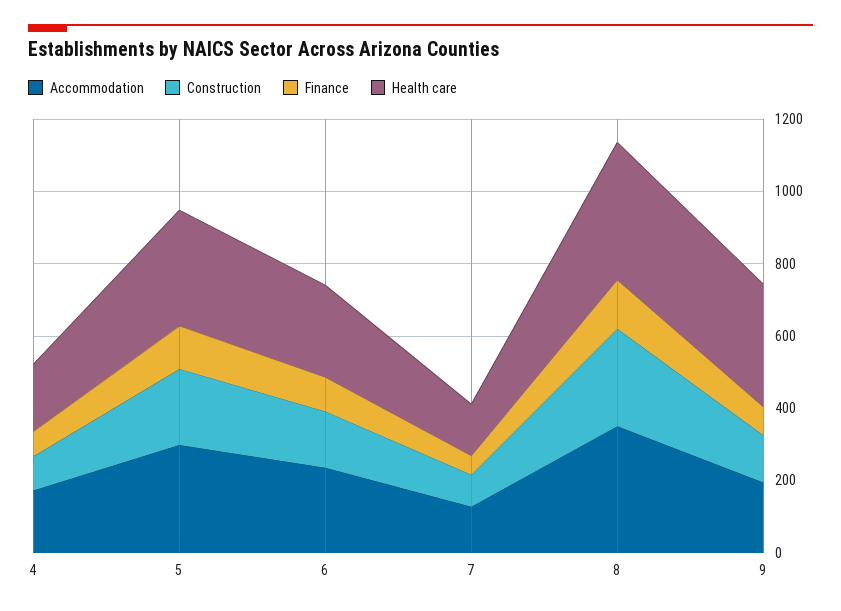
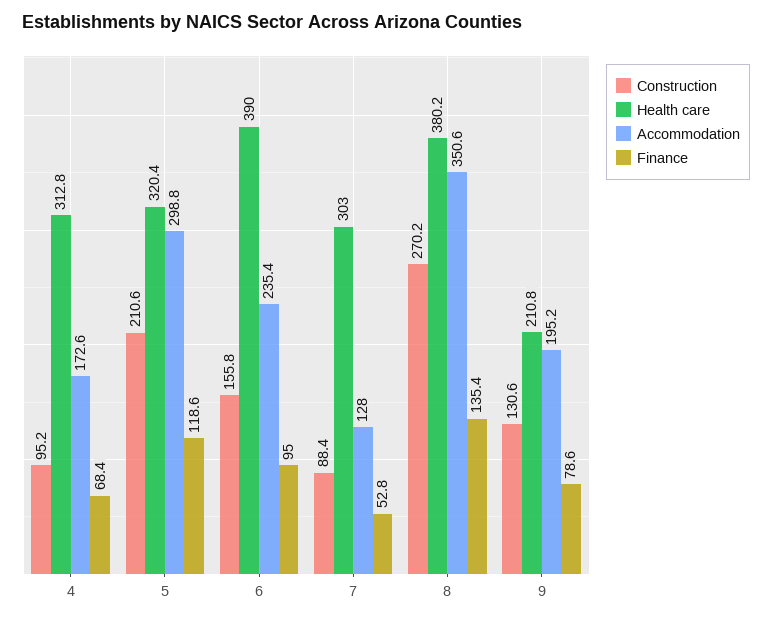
  {
    "Accommodation": {
      "4": 172.6,
      "5": 298.8,
      "6": 235.4,
      "7": 128,
      "8": 350.6,
      "9": 195.2
    },
    "Construction": {
      "4": 95.2,
      "5": 210.6,
      "6": 155.8,
      "7": 88.4,
      "8": 270.2,
      "9": 130.6
    },
    "Finance": {
      "4": 68.4,
      "5": 118.6,
      "6": 95,
      "7": 52.8,
      "8": 135.4,
      "9": 78.6
    },
    "Health care": {
-     "4": 200,
+     "4": 312.8,
      "5": 320.4,
-     "6": 250,
+     "6": 390,
-     "7": 150,
+     "7": 303,
      "8": 380.2,
-     "9": 350
+     "9": 210.8
    }
  }

